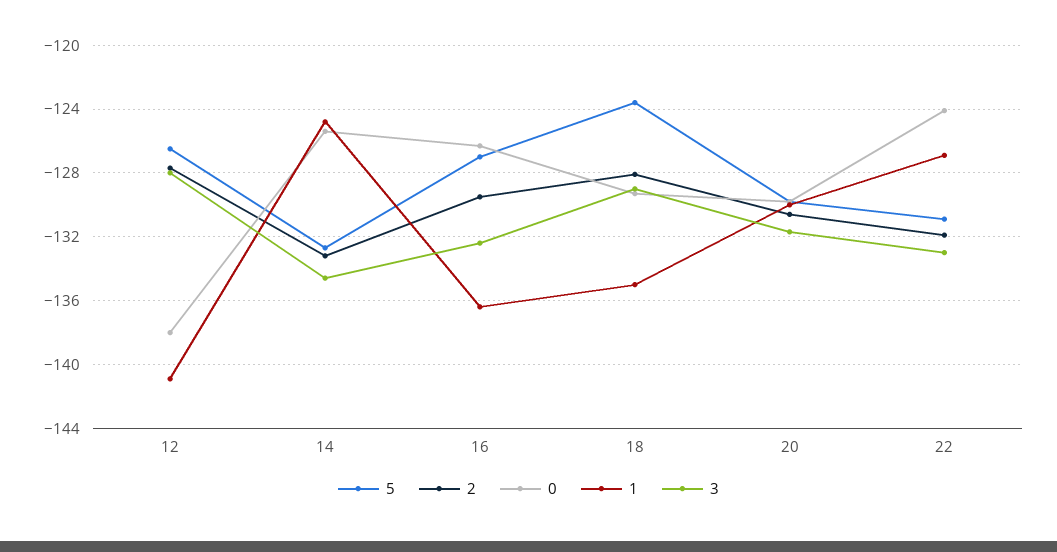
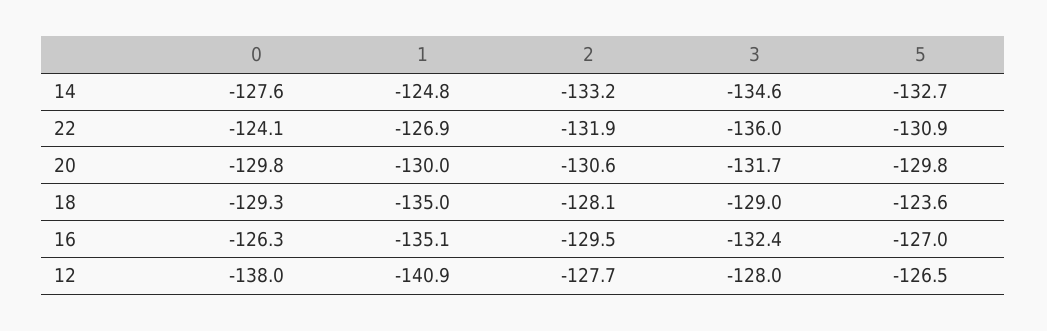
  {
    "5": {
      "12": -126.5,
      "14": -132.7,
      "16": -127,
      "18": -123.6,
      "20": -129.8,
      "22": -130.9
    },
    "2": {
      "12": -127.7,
      "14": -133.2,
      "16": -129.5,
      "18": -128.1,
      "20": -130.6,
      "22": -131.9
    },
    "0": {
      "12": -138,
-     "14": -125.5,
+     "14": -127.6,
      "16": -126.3,
      "18": -129.3,
      "20": -129.8,
      "22": -124.1
    },
    "1": {
      "12": -140.9,
      "14": -124.8,
-     "16": -136.5,
+     "16": -135.1,
      "18": -135,
      "20": -130,
      "22": -126.9
    },
    "3": {
      "12": -128,
      "14": -134.6,
      "16": -132.4,
      "18": -129,
      "20": -131.7,
-     "22": -133
+     "22": -136
    }
  }

